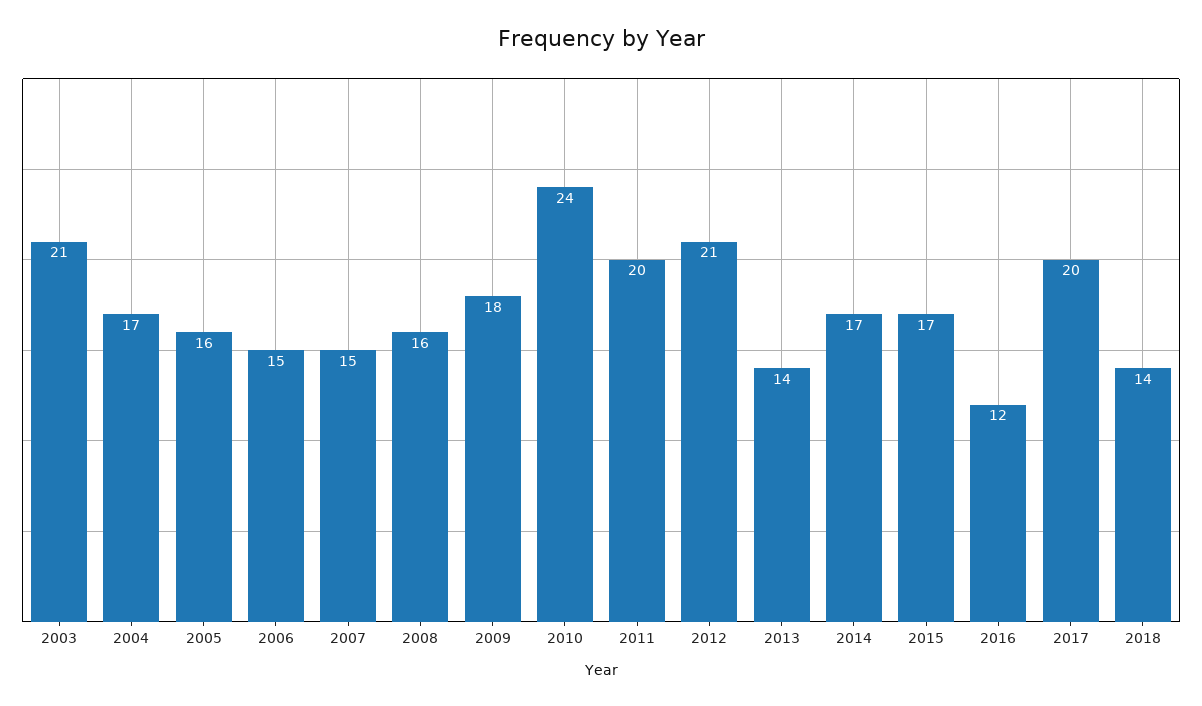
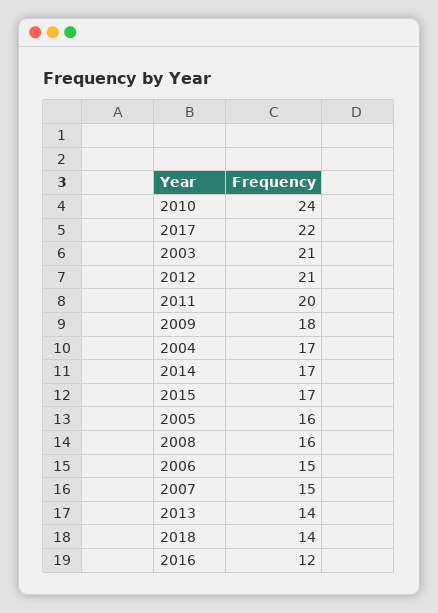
  {
    "2003": 21,
    "2004": 17,
    "2005": 16,
    "2006": 15,
    "2007": 15,
    "2008": 16,
    "2009": 18,
    "2010": 24,
    "2011": 20,
    "2012": 21,
    "2013": 14,
    "2014": 17,
    "2015": 17,
    "2016": 12,
-   "2017": 20,
+   "2017": 22,
    "2018": 14
  }

